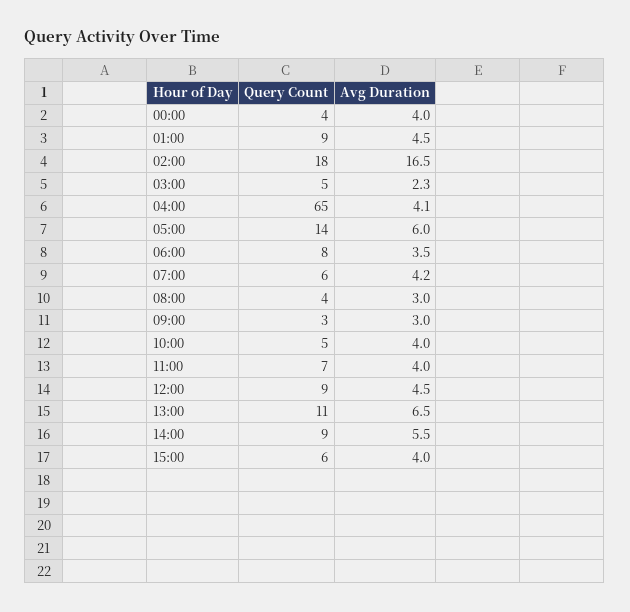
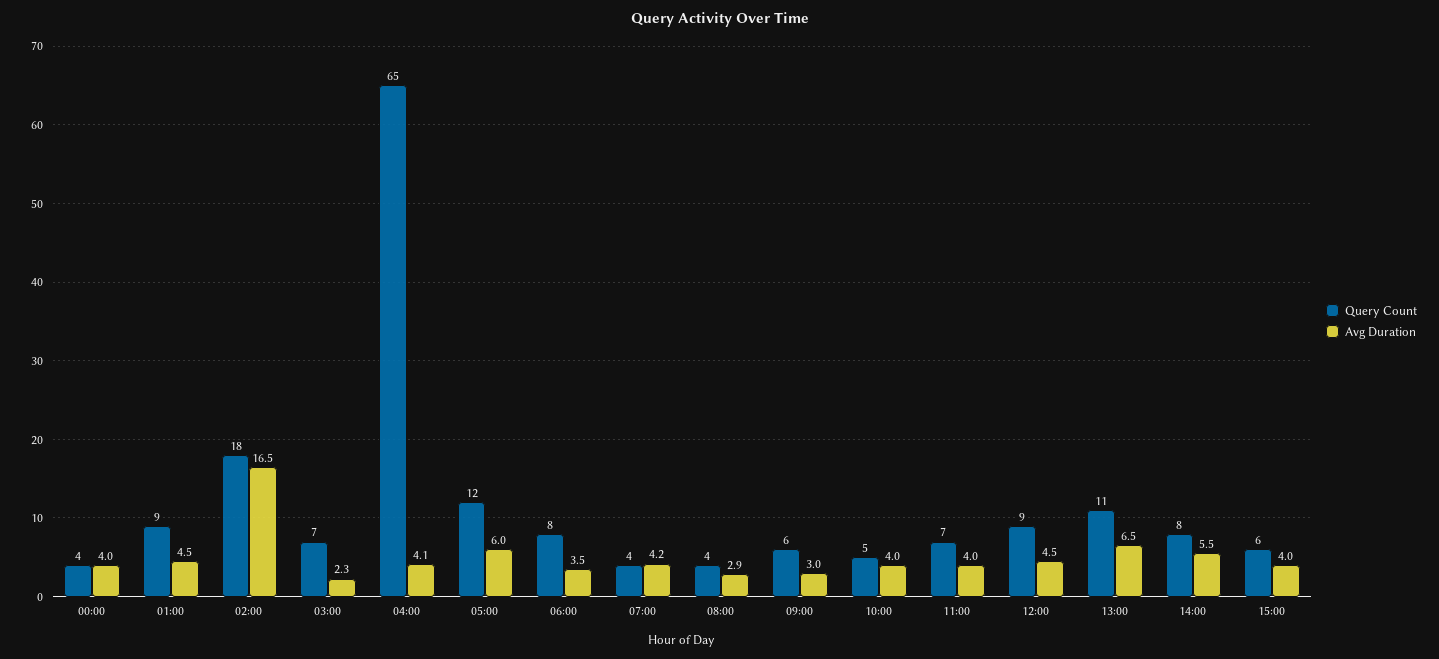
  {
    "Query Count": {
      "00:00": 4,
      "01:00": 9,
      "02:00": 18,
-     "03:00": 5,
+     "03:00": 7,
      "04:00": 65,
-     "05:00": 14,
+     "05:00": 12,
      "06:00": 8,
-     "07:00": 6,
+     "07:00": 4,
      "08:00": 4,
-     "09:00": 3,
+     "09:00": 6,
      "10:00": 5,
      "11:00": 7,
      "12:00": 9,
      "13:00": 11,
-     "14:00": 9,
+     "14:00": 8,
      "15:00": 6
    },
    "Avg Duration": {
      "00:00": 4,
      "01:00": 4.5,
      "02:00": 16.5,
      "03:00": 2.3,
      "04:00": 4.1,
      "05:00": 6,
      "06:00": 3.5,
      "07:00": 4.2,
-     "08:00": 3,
+     "08:00": 2.9,
      "09:00": 3,
      "10:00": 4,
      "11:00": 4,
      "12:00": 4.5,
      "13:00": 6.5,
      "14:00": 5.5,
      "15:00": 4
    }
  }

